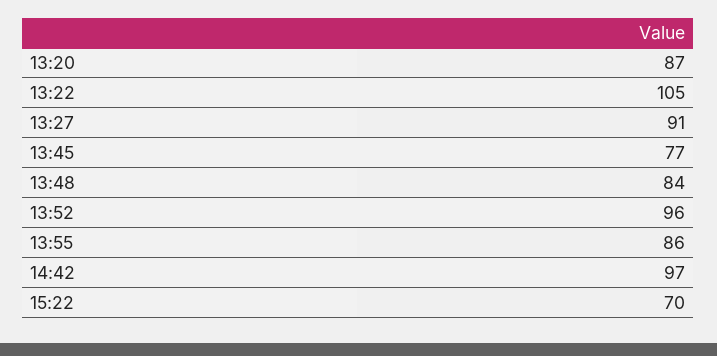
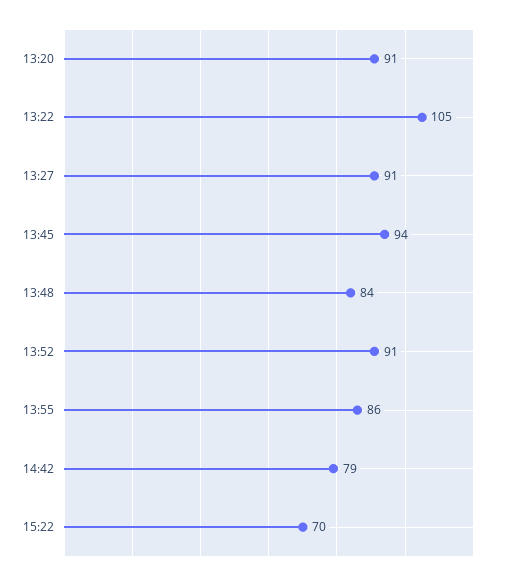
  {
-   "13:20": 87,
+   "13:20": 91,
    "13:22": 105,
    "13:27": 91,
-   "13:45": 77,
+   "13:45": 94,
    "13:48": 84,
-   "13:52": 96,
+   "13:52": 91,
    "13:55": 86,
-   "14:42": 97,
+   "14:42": 79,
    "15:22": 70
  }

